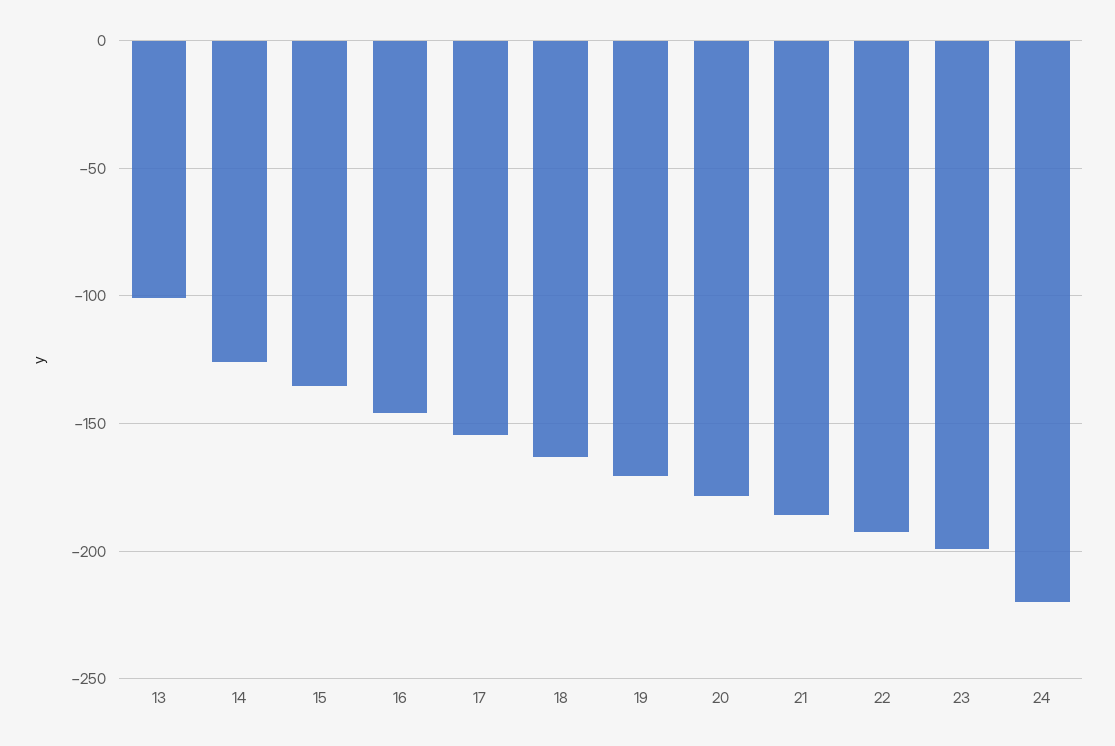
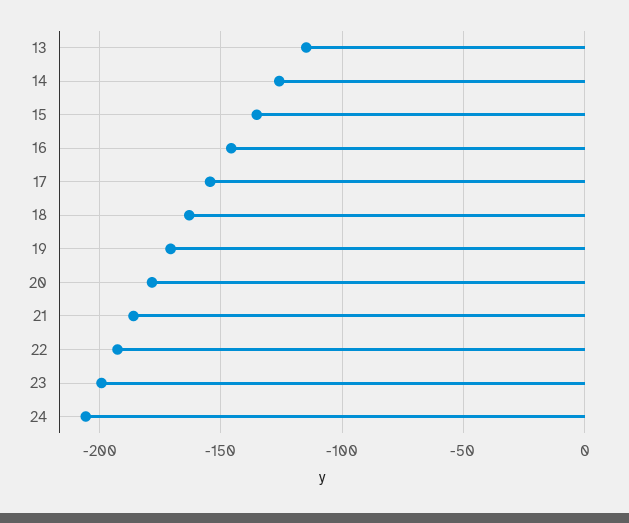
  {
-   "13": -100,
+   "13": -115,
    "14": -125,
    "15": -135,
    "16": -145,
    "17": -155,
    "18": -165,
    "19": -170,
    "20": -180,
    "21": -185,
    "22": -195,
    "23": -200,
-   "24": -220
+   "24": -205
  }

